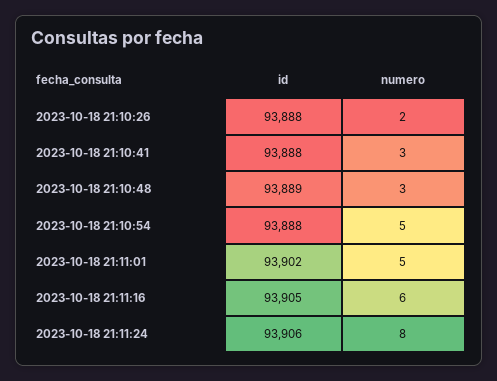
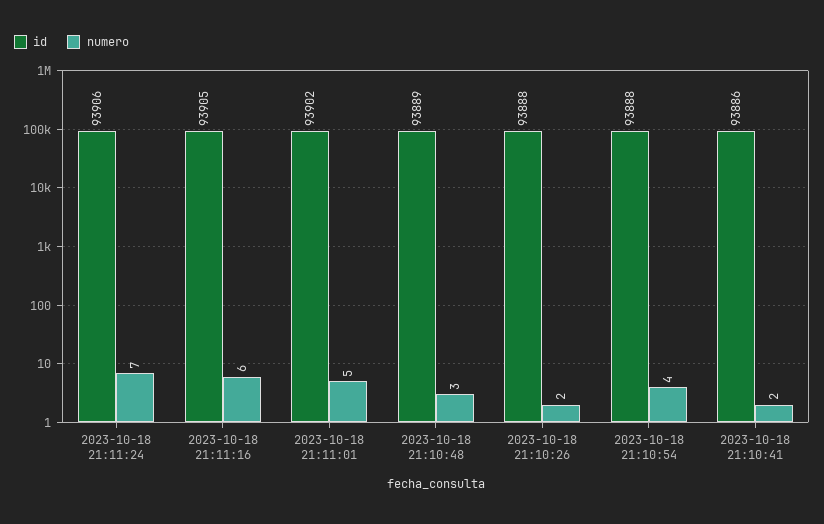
  {
    "id": {
      "2023-10-18 21:10:26": 93888,
-     "2023-10-18 21:10:41": 93888,
+     "2023-10-18 21:10:41": 93886,
      "2023-10-18 21:10:48": 93889,
      "2023-10-18 21:10:54": 93888,
      "2023-10-18 21:11:01": 93902,
      "2023-10-18 21:11:16": 93905,
      "2023-10-18 21:11:24": 93906
    },
    "numero": {
      "2023-10-18 21:10:26": 2,
-     "2023-10-18 21:10:41": 3,
+     "2023-10-18 21:10:41": 2,
      "2023-10-18 21:10:48": 3,
-     "2023-10-18 21:10:54": 5,
+     "2023-10-18 21:10:54": 4,
      "2023-10-18 21:11:01": 5,
      "2023-10-18 21:11:16": 6,
-     "2023-10-18 21:11:24": 8
+     "2023-10-18 21:11:24": 7
    }
  }

